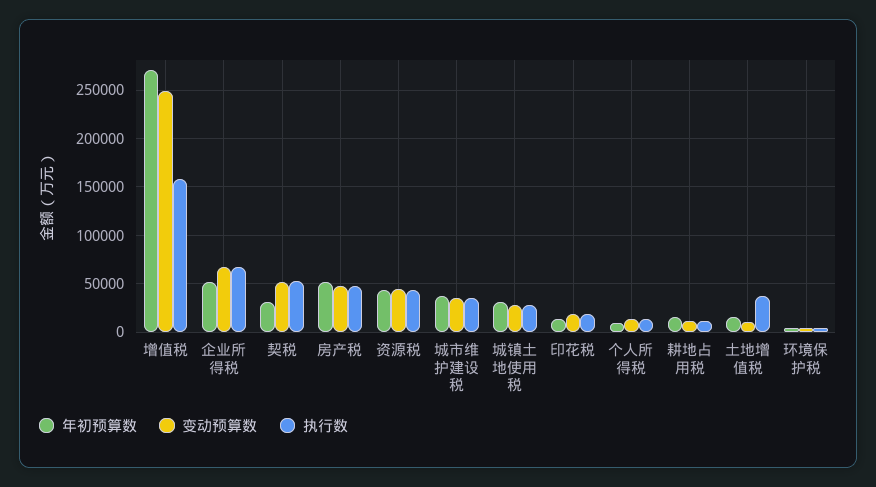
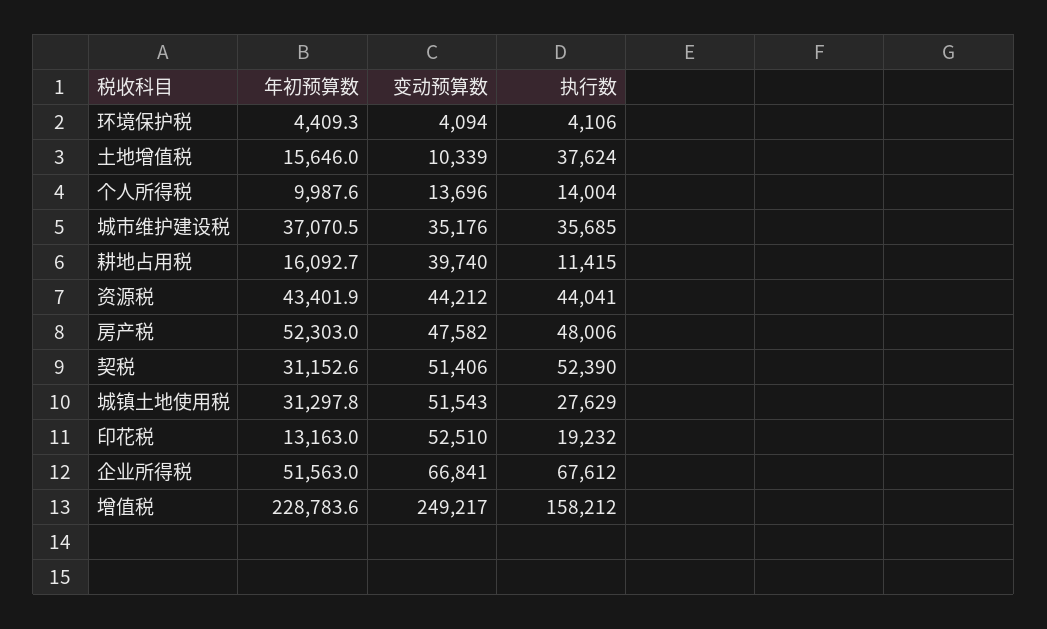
  {
    "年初预算数": {
-     "增值税": 270000,
+     "增值税": 228783.6,
      "企业所得税": 51563,
      "契税": 31152.6,
      "房产税": 52303,
      "资源税": 43401.9,
      "城市维护建设税": 37070.5,
      "城镇土地使用税": 31297.8,
      "印花税": 13163,
      "个人所得税": 9987.6,
      "耕地占用税": 16092.7,
      "土地增值税": 15646,
      "环境保护税": 4409.3
    },
    "变动预算数": {
      "增值税": 249217,
      "企业所得税": 66841,
      "契税": 51406,
      "房产税": 47582,
      "资源税": 44212,
      "城市维护建设税": 35176,
-     "城镇土地使用税": 30000,
+     "城镇土地使用税": 51543,
-     "印花税": 20000,
+     "印花税": 52510,
      "个人所得税": 13696,
-     "耕地占用税": 10000,
+     "耕地占用税": 39740,
      "土地增值税": 10339,
      "环境保护税": 4094
    },
    "执行数": {
      "增值税": 158212,
      "企业所得税": 67612,
      "契税": 52390,
      "房产税": 48006,
      "资源税": 44041,
      "城市维护建设税": 35685,
      "城镇土地使用税": 27629,
      "印花税": 19232,
      "个人所得税": 14004,
      "耕地占用税": 11415,
      "土地增值税": 37624,
      "环境保护税": 4106
    }
  }

